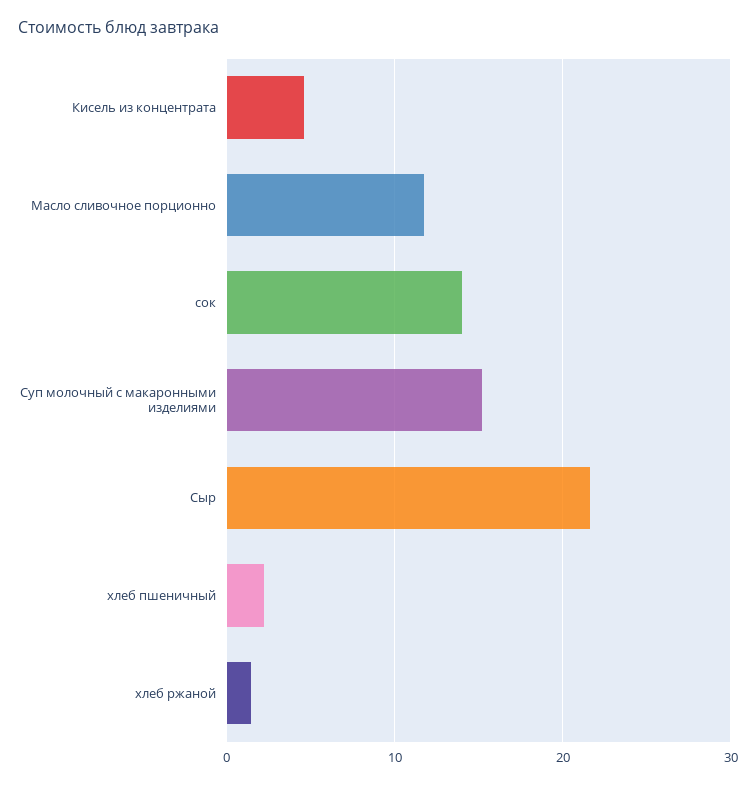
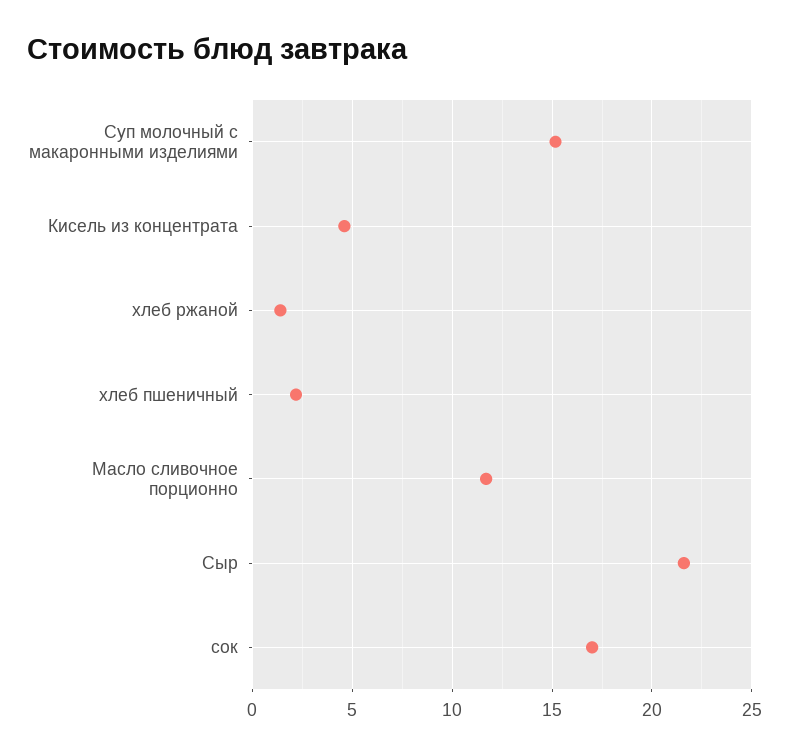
  {
    "Кисель из концентрата": 4.5,
    "Масло сливочное порционно": 11.5,
-   "сок": 14,
+   "сок": 17,
    "Суп молочный с макаронными изделиями": 15,
    "Сыр": 21.5,
    "хлеб пшеничный": 2,
    "хлеб ржаной": 1.5
  }

